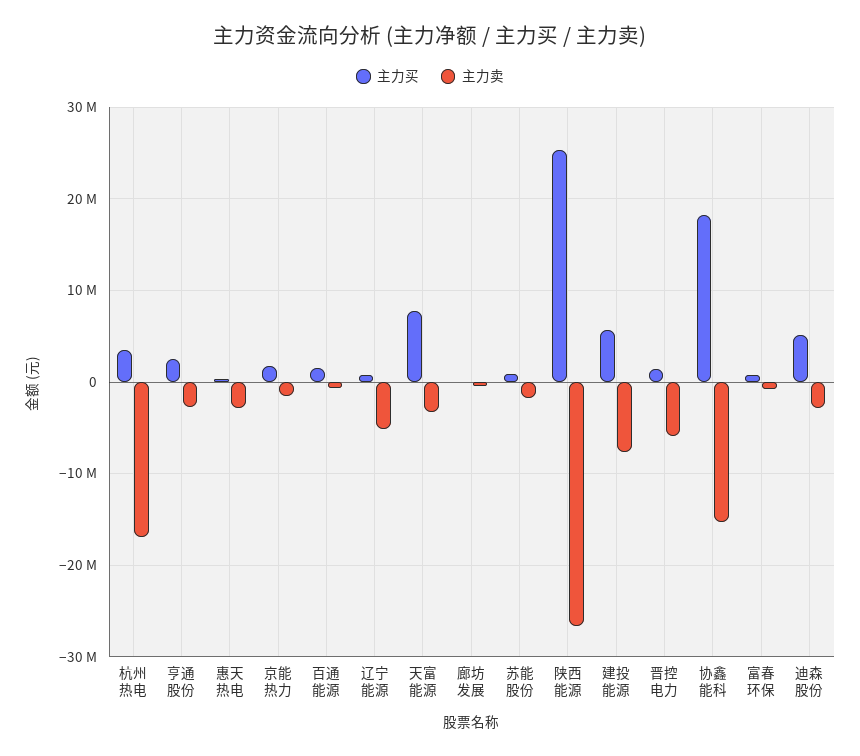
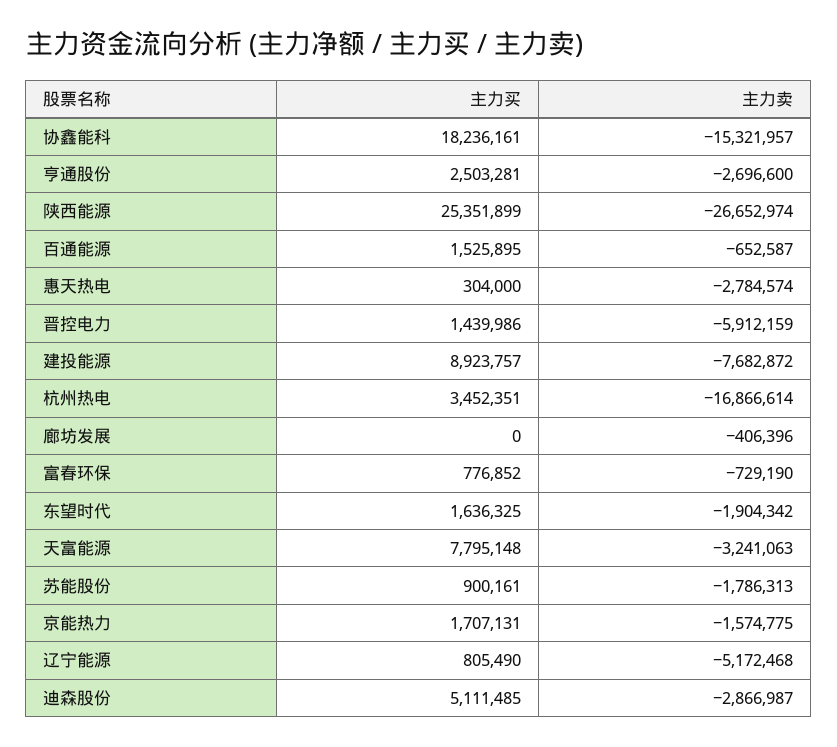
  {
    "主力买": {
      "杭州热电": 3452351,
      "亨通股份": 2503281,
      "惠天热电": 304000,
      "京能热力": 1707131,
      "百通能源": 1525895,
      "辽宁能源": 805490,
      "天富能源": 7795148,
      "廊坊发展": 0,
      "苏能股份": 900161,
      "陕西能源": 25351899,
-     "建投能源": 6000000,
+     "建投能源": 8923757,
      "晋控电力": 1439986,
      "协鑫能科": 18236161,
      "富春环保": 776852,
-     "迪森股份": 5111485
+     "迪森股份": 5111485,
+     "东望时代": 1636325
    },
    "主力卖": {
      "杭州热电": -16866614,
      "亨通股份": -2696600,
      "惠天热电": -2784574,
      "京能热力": -1574775,
      "百通能源": -652587,
      "辽宁能源": -5172468,
      "天富能源": -3241063,
      "廊坊发展": -406396,
      "苏能股份": -1786313,
      "陕西能源": -26652974,
      "建投能源": -7682872,
      "晋控电力": -5912159,
      "协鑫能科": -15321957,
      "富春环保": -729190,
-     "迪森股份": -2866987
+     "迪森股份": -2866987,
+     "东望时代": -1904342
    }
  }

